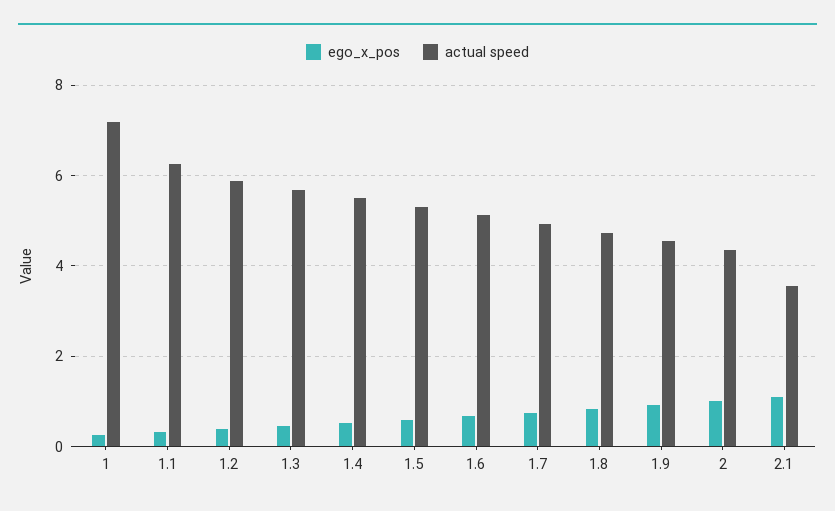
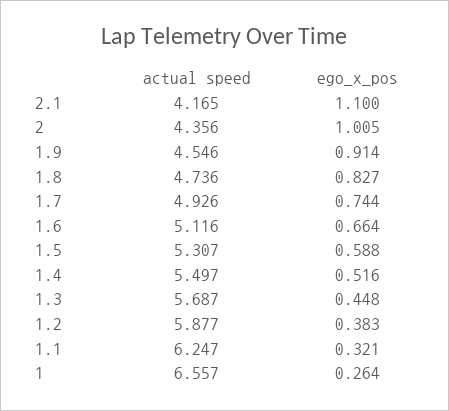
  {
    "ego_x_pos": {
      "1": 0.264,
      "1.1": 0.321,
      "1.2": 0.383,
      "1.3": 0.448,
      "1.4": 0.516,
      "1.5": 0.588,
      "1.6": 0.664,
      "1.7": 0.744,
      "1.8": 0.827,
      "1.9": 0.914,
      "2": 1.005,
      "2.1": 1.1
    },
    "actual speed": {
-     "1": 7.2,
+     "1": 6.557,
      "1.1": 6.247,
      "1.2": 5.877,
      "1.3": 5.687,
      "1.4": 5.497,
      "1.5": 5.307,
      "1.6": 5.116,
      "1.7": 4.926,
      "1.8": 4.736,
      "1.9": 4.546,
      "2": 4.356,
-     "2.1": 3.6
+     "2.1": 4.165
    }
  }

